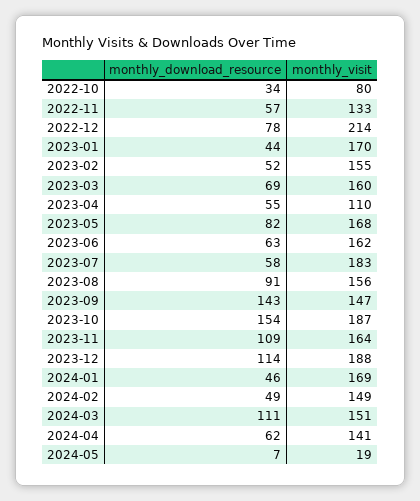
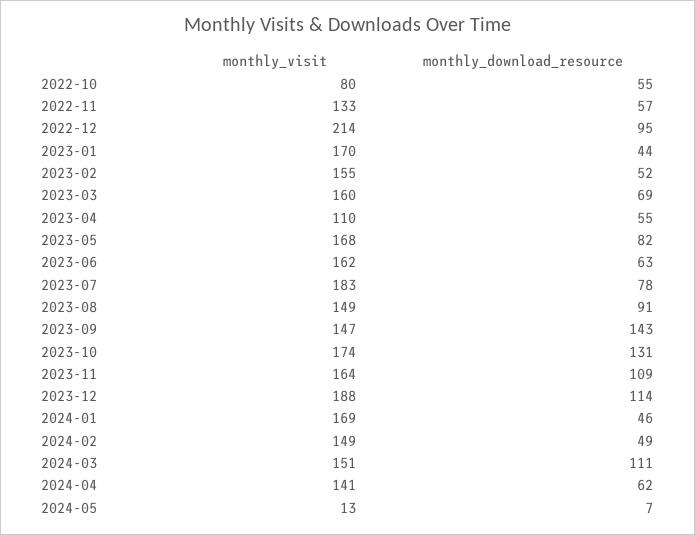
  {
    "monthly_download_resource": {
-     "2022-10": 34,
+     "2022-10": 55,
      "2022-11": 57,
-     "2022-12": 78,
+     "2022-12": 95,
      "2023-01": 44,
      "2023-02": 52,
      "2023-03": 69,
      "2023-04": 55,
      "2023-05": 82,
      "2023-06": 63,
-     "2023-07": 58,
+     "2023-07": 78,
      "2023-08": 91,
      "2023-09": 143,
-     "2023-10": 154,
+     "2023-10": 131,
      "2023-11": 109,
      "2023-12": 114,
      "2024-01": 46,
      "2024-02": 49,
      "2024-03": 111,
      "2024-04": 62,
      "2024-05": 7
    },
    "monthly_visit": {
      "2022-10": 80,
      "2022-11": 133,
      "2022-12": 214,
      "2023-01": 170,
      "2023-02": 155,
      "2023-03": 160,
      "2023-04": 110,
      "2023-05": 168,
      "2023-06": 162,
      "2023-07": 183,
-     "2023-08": 156,
+     "2023-08": 149,
      "2023-09": 147,
-     "2023-10": 187,
+     "2023-10": 174,
      "2023-11": 164,
      "2023-12": 188,
      "2024-01": 169,
      "2024-02": 149,
      "2024-03": 151,
      "2024-04": 141,
-     "2024-05": 19
+     "2024-05": 13
    }
  }

